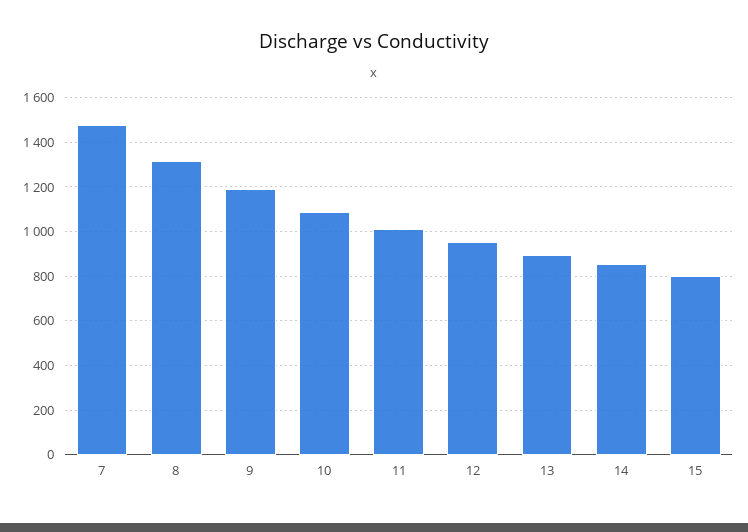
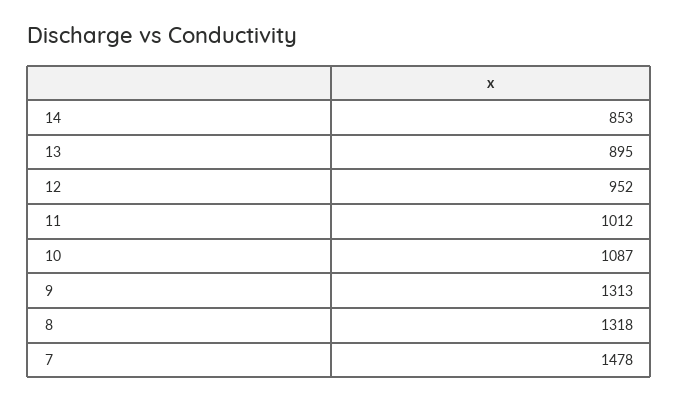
  {
    "7": 1478,
    "8": 1318,
-   "9": 1200,
+   "9": 1313,
    "10": 1087,
    "11": 1012,
    "12": 952,
    "13": 895,
-   "14": 853,
+   "14": 853
-   "15": 800
  }

